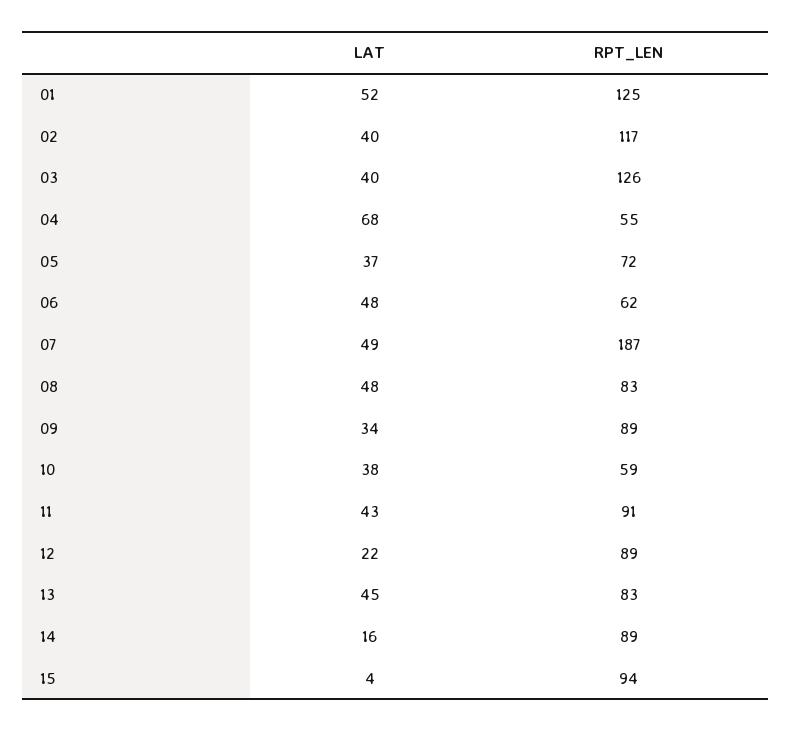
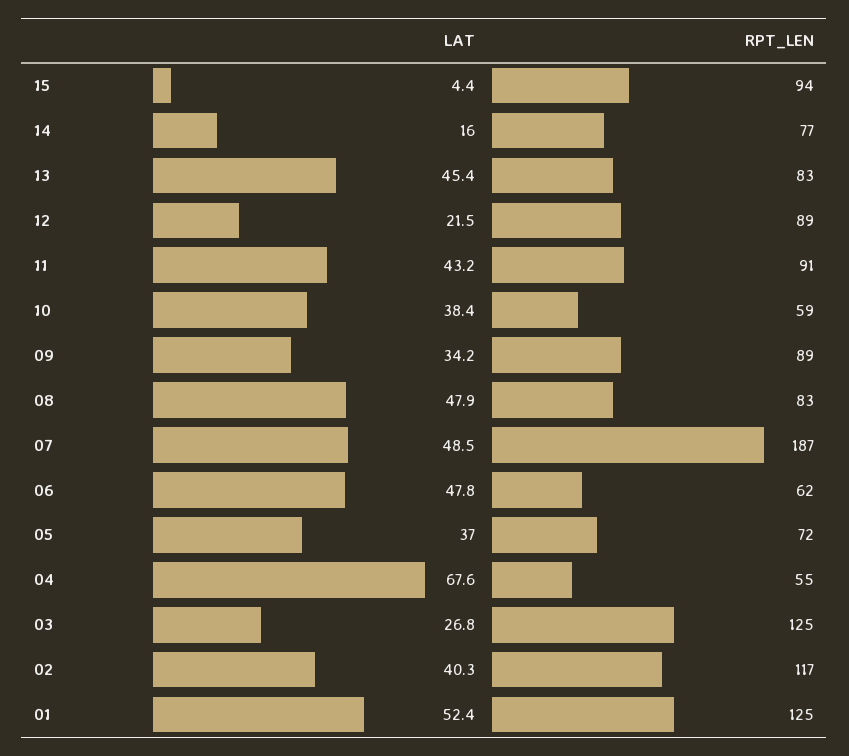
  {
    "LAT": {
      "01": 52.4,
      "02": 40.3,
-     "03": 40,
+     "03": 26.8,
      "04": 67.6,
      "05": 37,
      "06": 47.8,
      "07": 48.5,
      "08": 47.9,
      "09": 34.2,
      "10": 38.4,
      "11": 43.2,
      "12": 21.5,
      "13": 45.4,
      "14": 16,
      "15": 4.4
    },
    "RPT_LEN": {
      "01": 125,
      "02": 117,
-     "03": 126,
+     "03": 125,
      "04": 55,
      "05": 72,
      "06": 62,
      "07": 187,
      "08": 83,
      "09": 89,
      "10": 59,
      "11": 91,
      "12": 89,
      "13": 83,
-     "14": 89,
+     "14": 77,
      "15": 94
    }
  }

